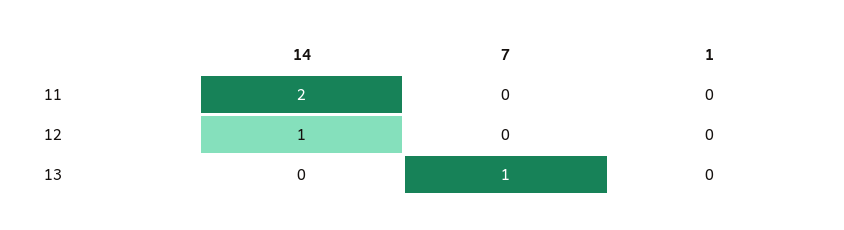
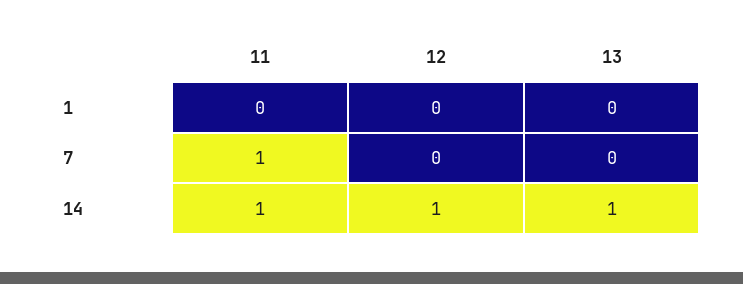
  {
    "14": {
-     "11": 2,
+     "11": 1,
      "12": 1,
-     "13": 0
+     "13": 1
    },
    "7": {
-     "11": 0,
+     "11": 1,
      "12": 0,
-     "13": 1
+     "13": 0
    },
    "1": {
      "11": 0,
      "12": 0,
      "13": 0
    }
  }

